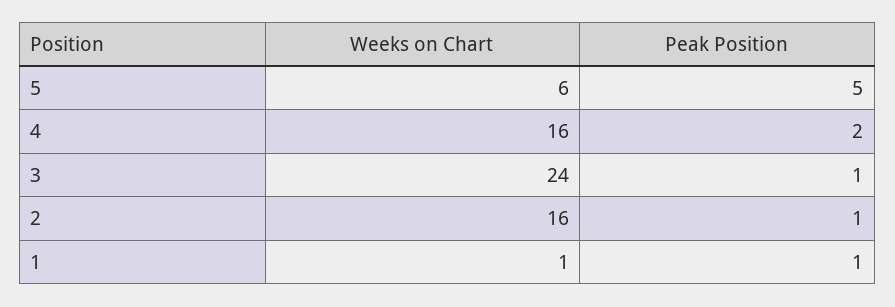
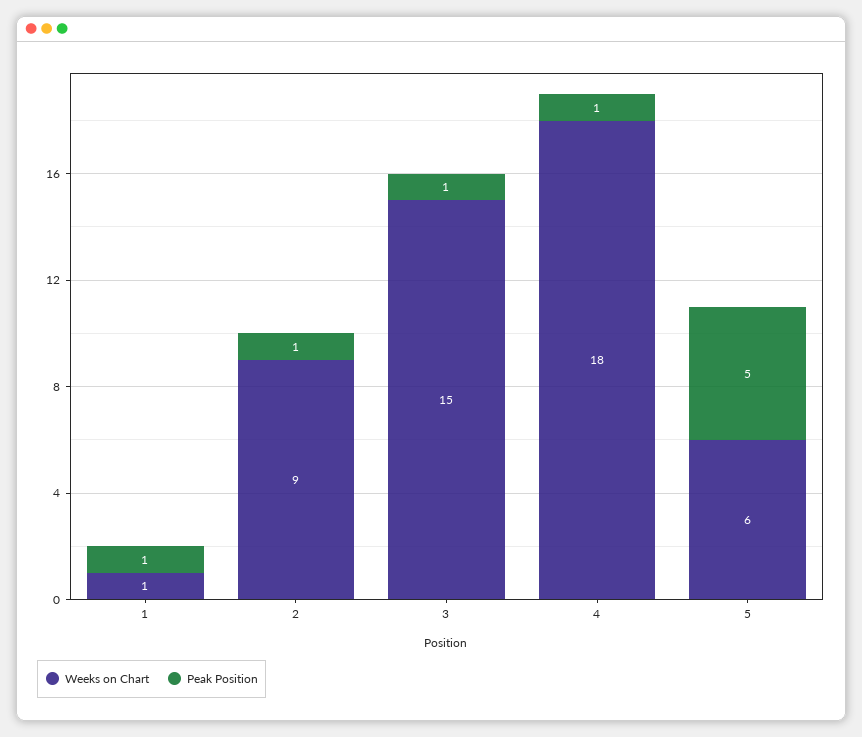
  {
    "Weeks on Chart": {
      "5": 6,
-     "4": 16,
+     "4": 18,
-     "3": 24,
+     "3": 15,
-     "2": 16,
+     "2": 9,
      "1": 1
    },
    "Peak Position": {
      "5": 5,
-     "4": 2,
+     "4": 1,
      "3": 1,
      "2": 1,
      "1": 1
    }
  }

